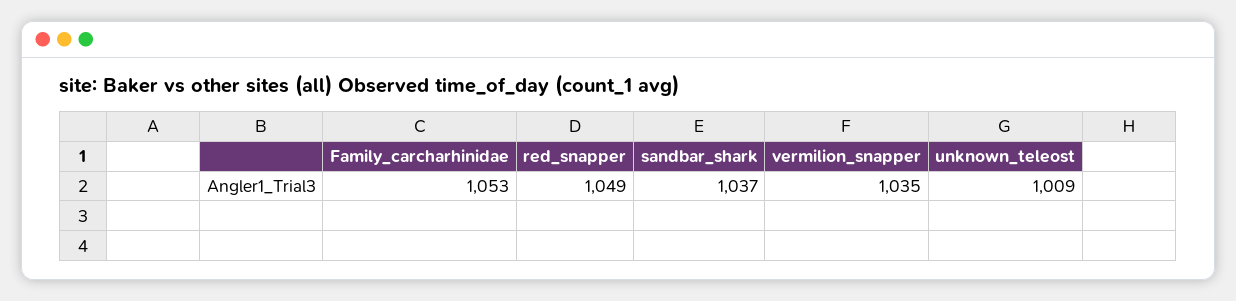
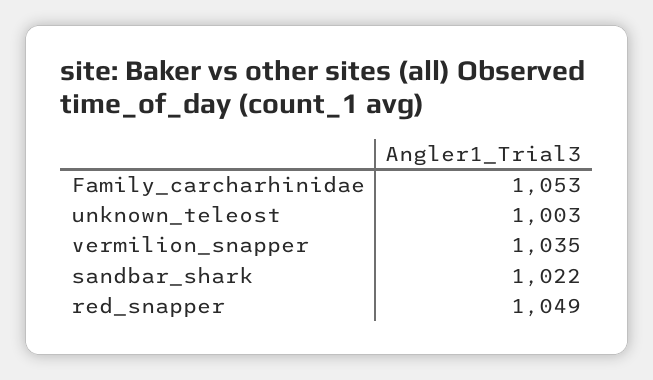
  {
    "Family_carcharhinidae": 1053,
    "red_snapper": 1049,
-   "sandbar_shark": 1037,
+   "sandbar_shark": 1022,
    "vermilion_snapper": 1035,
-   "unknown_teleost": 1009
+   "unknown_teleost": 1003
  }

